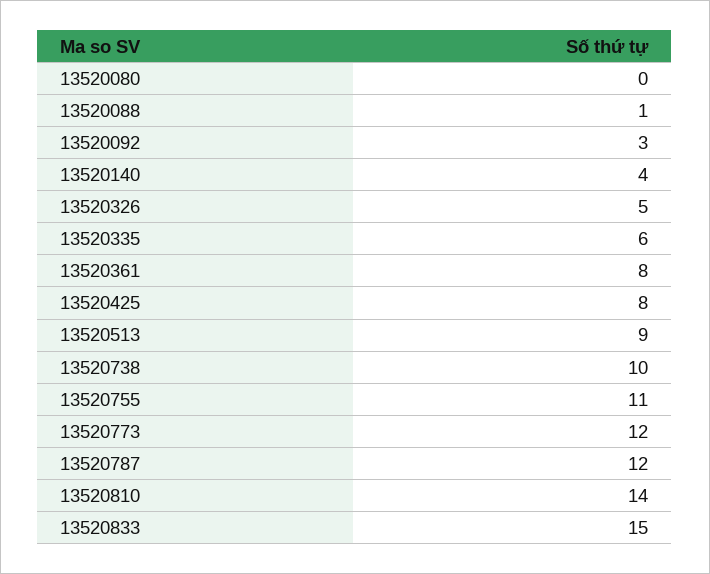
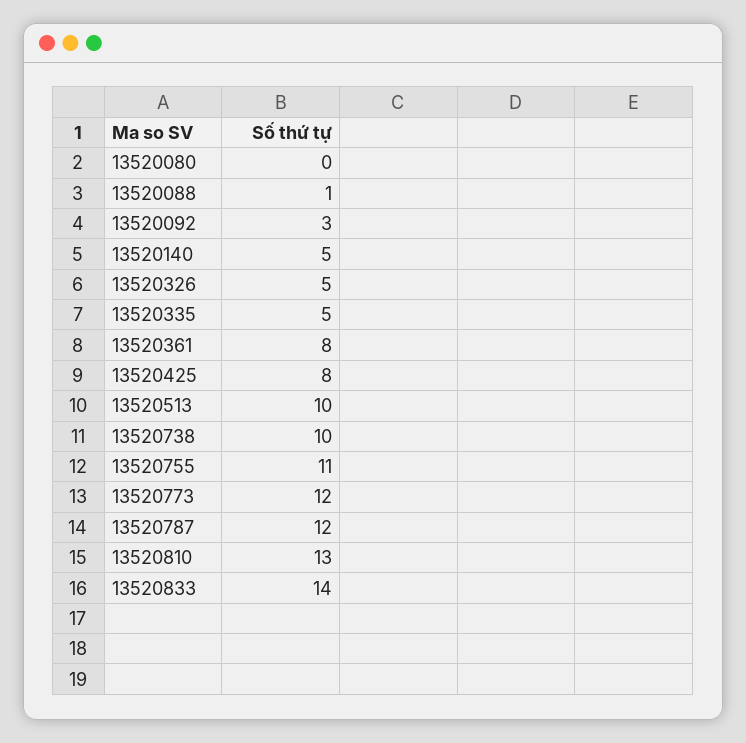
  {
    "13520080": 0,
    "13520088": 1,
    "13520092": 3,
-   "13520140": 4,
+   "13520140": 5,
    "13520326": 5,
-   "13520335": 6,
+   "13520335": 5,
    "13520361": 8,
    "13520425": 8,
-   "13520513": 9,
+   "13520513": 10,
    "13520738": 10,
    "13520755": 11,
    "13520773": 12,
    "13520787": 12,
-   "13520810": 14,
+   "13520810": 13,
-   "13520833": 15
+   "13520833": 14
  }

